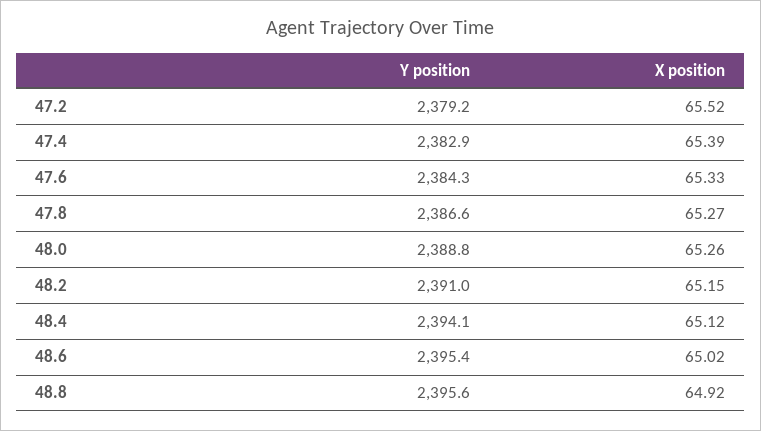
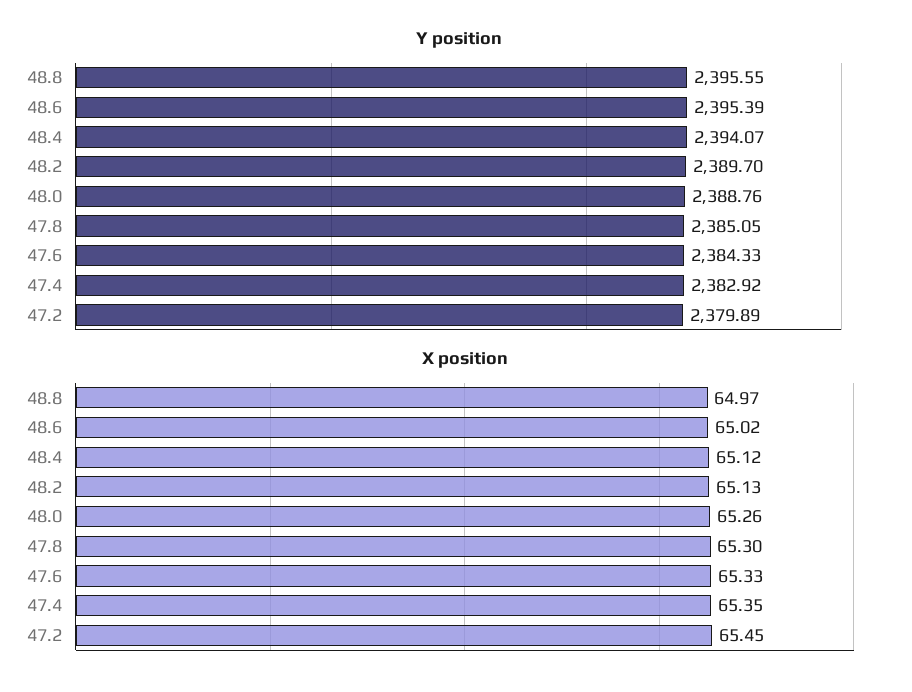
  {
    "Y position": {
-     "47.2": 2379.2,
+     "47.2": 2379.89,
      "47.4": 2382.92,
      "47.6": 2384.33,
-     "47.8": 2386.6,
+     "47.8": 2385.05,
      "48.0": 2388.76,
-     "48.2": 2391,
+     "48.2": 2389.7,
      "48.4": 2394.07,
      "48.6": 2395.39,
      "48.8": 2395.55
    },
    "X position": {
-     "47.2": 65.52,
+     "47.2": 65.45,
-     "47.4": 65.39,
+     "47.4": 65.35,
      "47.6": 65.33,
-     "47.8": 65.27,
+     "47.8": 65.3,
      "48.0": 65.26,
-     "48.2": 65.15,
+     "48.2": 65.13,
      "48.4": 65.12,
      "48.6": 65.02,
-     "48.8": 64.92
+     "48.8": 64.97
    }
  }

